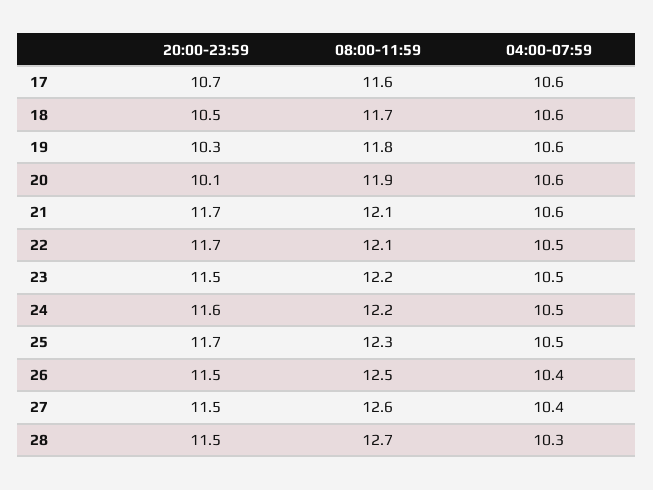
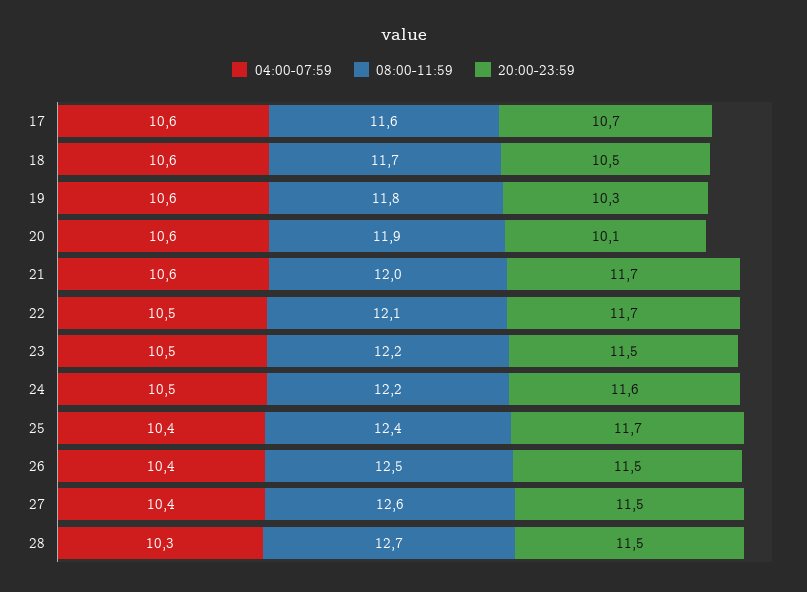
  {
    "20:00-23:59": {
      "17": 10.7,
      "18": 10.5,
      "19": 10.3,
      "20": 10.1,
      "21": 11.7,
      "22": 11.7,
      "23": 11.5,
      "24": 11.6,
      "25": 11.7,
      "26": 11.5,
      "27": 11.5,
      "28": 11.5
    },
    "08:00-11:59": {
      "17": 11.6,
      "18": 11.7,
      "19": 11.8,
      "20": 11.9,
-     "21": 12.1,
+     "21": 12,
      "22": 12.1,
      "23": 12.2,
      "24": 12.2,
-     "25": 12.3,
+     "25": 12.4,
      "26": 12.5,
      "27": 12.6,
      "28": 12.7
    },
    "04:00-07:59": {
      "17": 10.6,
      "18": 10.6,
      "19": 10.6,
      "20": 10.6,
      "21": 10.6,
      "22": 10.5,
      "23": 10.5,
      "24": 10.5,
-     "25": 10.5,
+     "25": 10.4,
      "26": 10.4,
      "27": 10.4,
      "28": 10.3
    }
  }

